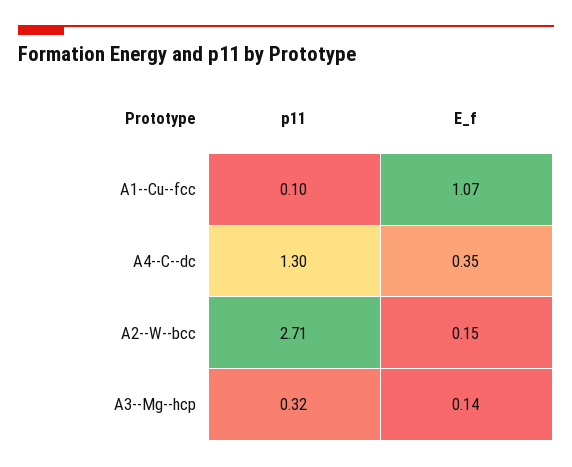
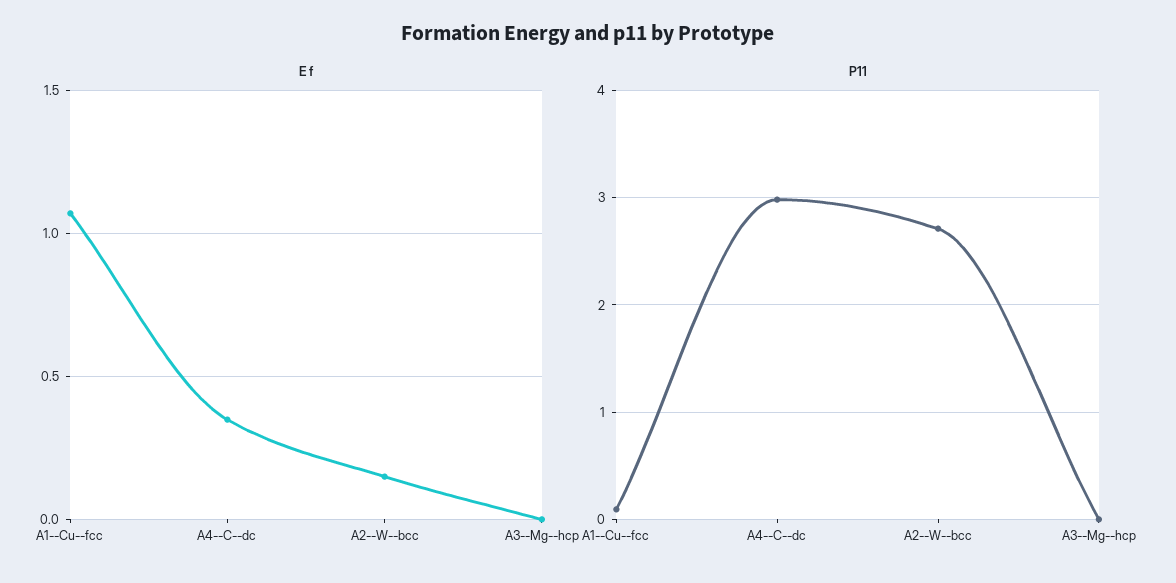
  {
    "p11": {
      "A1--Cu--fcc": 0.1,
-     "A4--C--dc": 1.3,
+     "A4--C--dc": 3,
      "A2--W--bcc": 2.71,
-     "A3--Mg--hcp": 0.32
+     "A3--Mg--hcp": 0
    },
    "E_f": {
      "A1--Cu--fcc": 1.07,
      "A4--C--dc": 0.35,
      "A2--W--bcc": 0.15,
-     "A3--Mg--hcp": 0.14
+     "A3--Mg--hcp": 0
    }
  }

